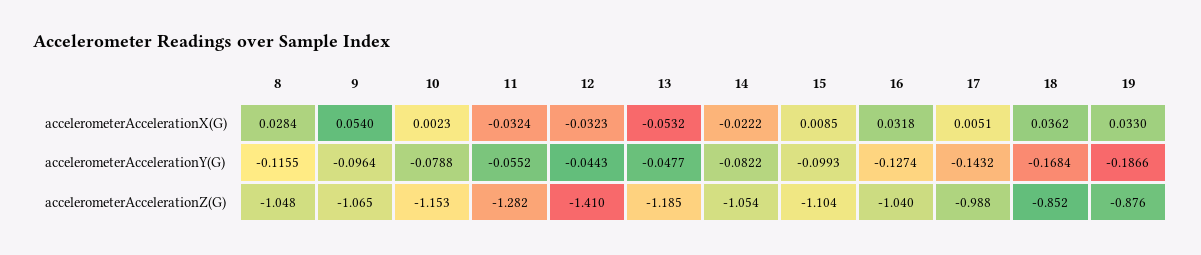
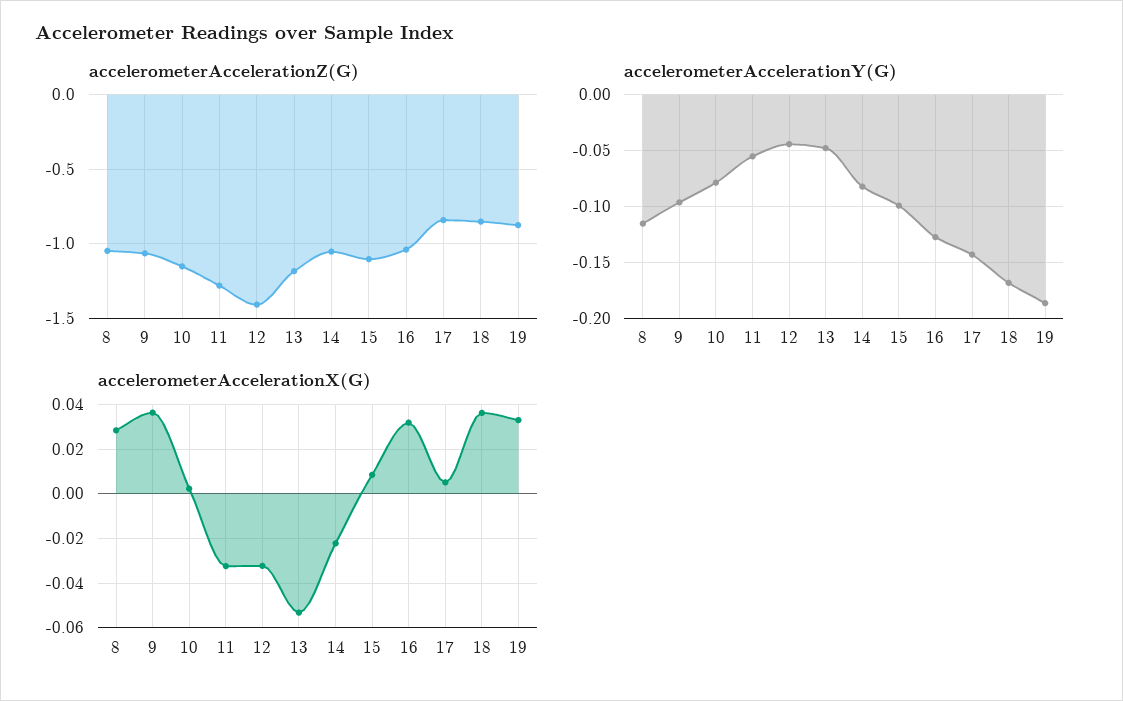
  {
    "accelerometerAccelerationX(G)": {
      "8": 0.0284,
-     "9": 0.054,
+     "9": 0.035,
      "10": 0.0023,
      "11": -0.0324,
      "12": -0.0323,
      "13": -0.0532,
      "14": -0.0222,
      "15": 0.0085,
      "16": 0.0318,
      "17": 0.0051,
      "18": 0.0362,
      "19": 0.033
    },
    "accelerometerAccelerationY(G)": {
      "8": -0.1155,
      "9": -0.0964,
      "10": -0.0788,
      "11": -0.0552,
      "12": -0.0443,
      "13": -0.0477,
      "14": -0.0822,
      "15": -0.0993,
      "16": -0.1274,
      "17": -0.1432,
      "18": -0.1684,
      "19": -0.1866
    },
    "accelerometerAccelerationZ(G)": {
      "8": -1.048,
      "9": -1.065,
      "10": -1.153,
      "11": -1.282,
      "12": -1.41,
      "13": -1.185,
      "14": -1.054,
      "15": -1.104,
      "16": -1.04,
-     "17": -0.988,
+     "17": -0.85,
      "18": -0.852,
      "19": -0.876
    }
  }

